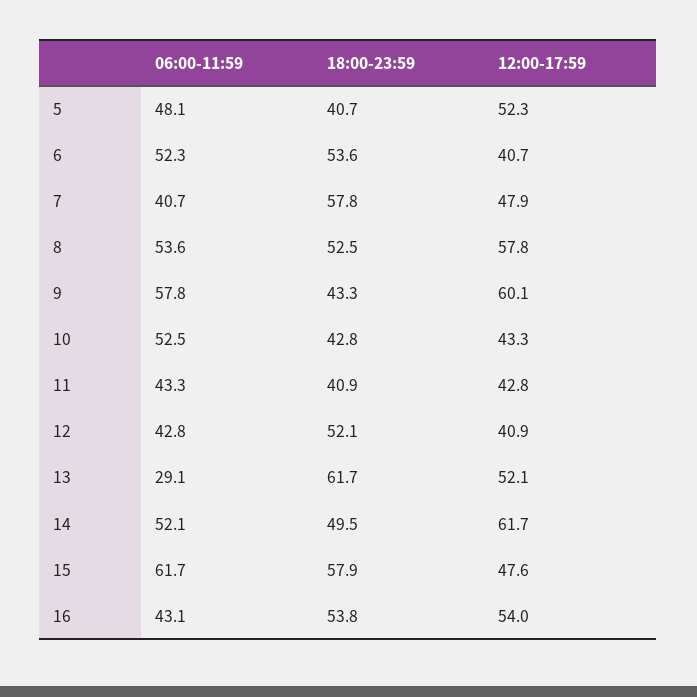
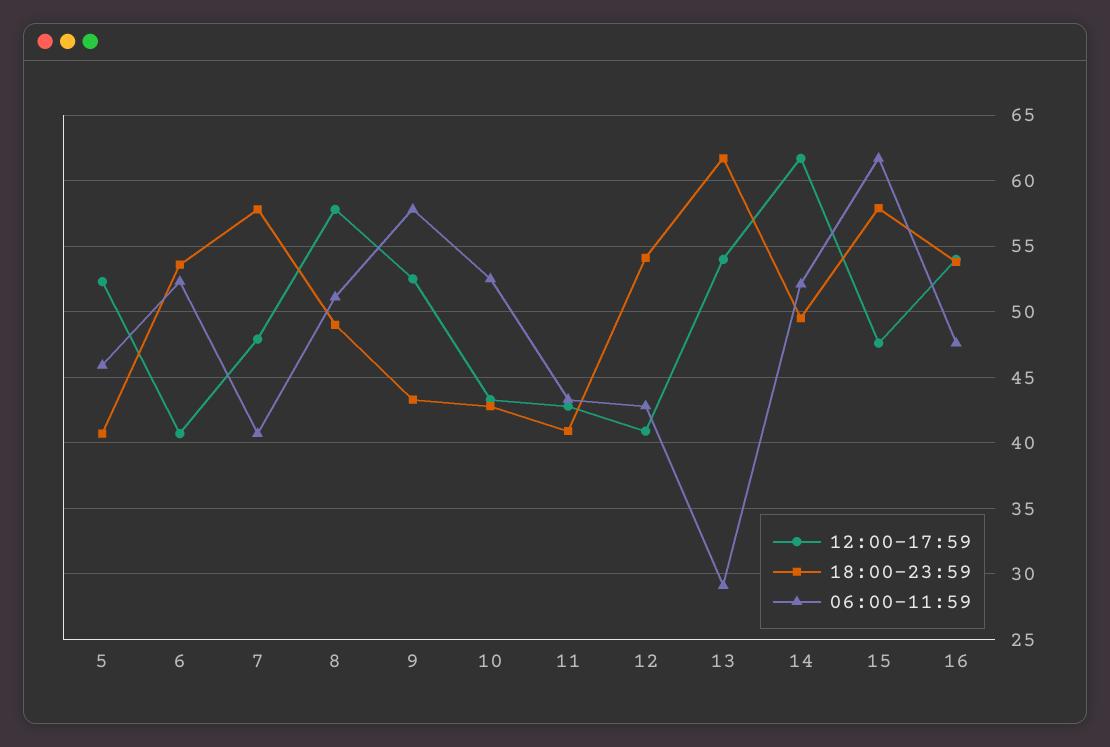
  {
    "06:00-11:59": {
-     "5": 48.1,
+     "5": 46,
      "6": 52.3,
      "7": 40.7,
-     "8": 53.6,
+     "8": 51,
      "9": 57.8,
      "10": 52.5,
      "11": 43.3,
      "12": 42.8,
      "13": 29.1,
      "14": 52.1,
      "15": 61.7,
-     "16": 43.1
+     "16": 47.5
    },
    "18:00-23:59": {
      "5": 40.7,
      "6": 53.6,
      "7": 57.8,
-     "8": 52.5,
+     "8": 49,
      "9": 43.3,
      "10": 42.8,
      "11": 40.9,
-     "12": 52.1,
+     "12": 54,
      "13": 61.7,
      "14": 49.5,
      "15": 57.9,
      "16": 53.8
    },
    "12:00-17:59": {
      "5": 52.3,
      "6": 40.7,
      "7": 47.9,
      "8": 57.8,
-     "9": 60.1,
+     "9": 52.5,
      "10": 43.3,
      "11": 42.8,
      "12": 40.9,
-     "13": 52.1,
+     "13": 54,
      "14": 61.7,
      "15": 47.6,
      "16": 54
    }
  }

